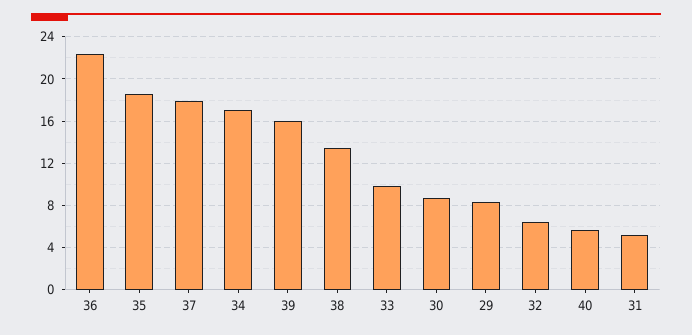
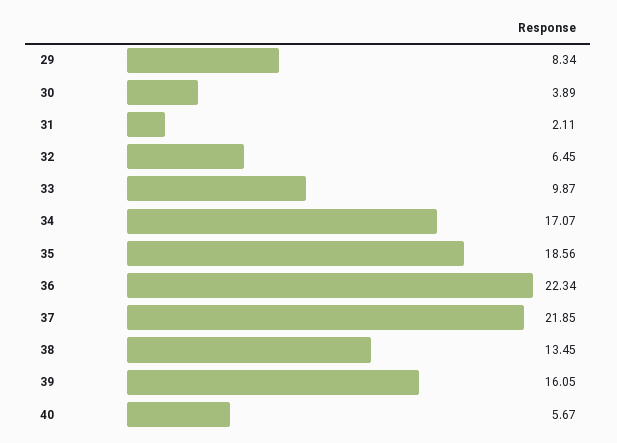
  {
    "36": 22.34,
    "35": 18.56,
-   "37": 18,
+   "37": 21.85,
    "34": 17.07,
    "39": 16.05,
    "38": 13.45,
    "33": 9.87,
-   "30": 9,
+   "30": 3.89,
    "29": 8.34,
    "32": 6.45,
    "40": 5.67,
-   "31": 5
+   "31": 2.11
  }

